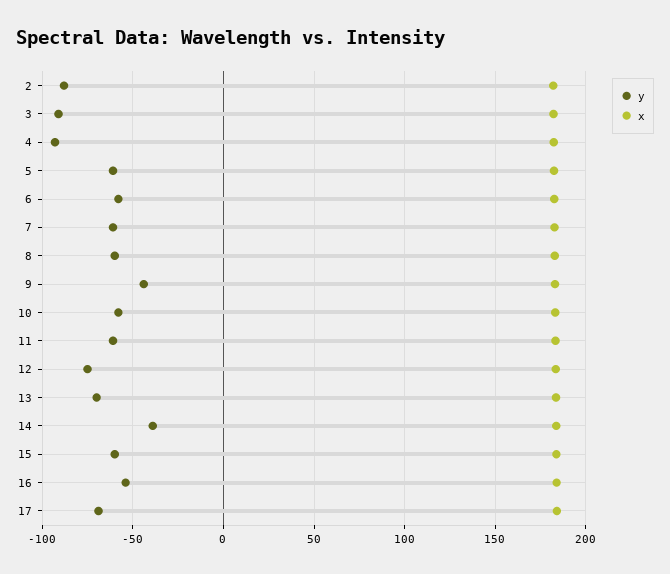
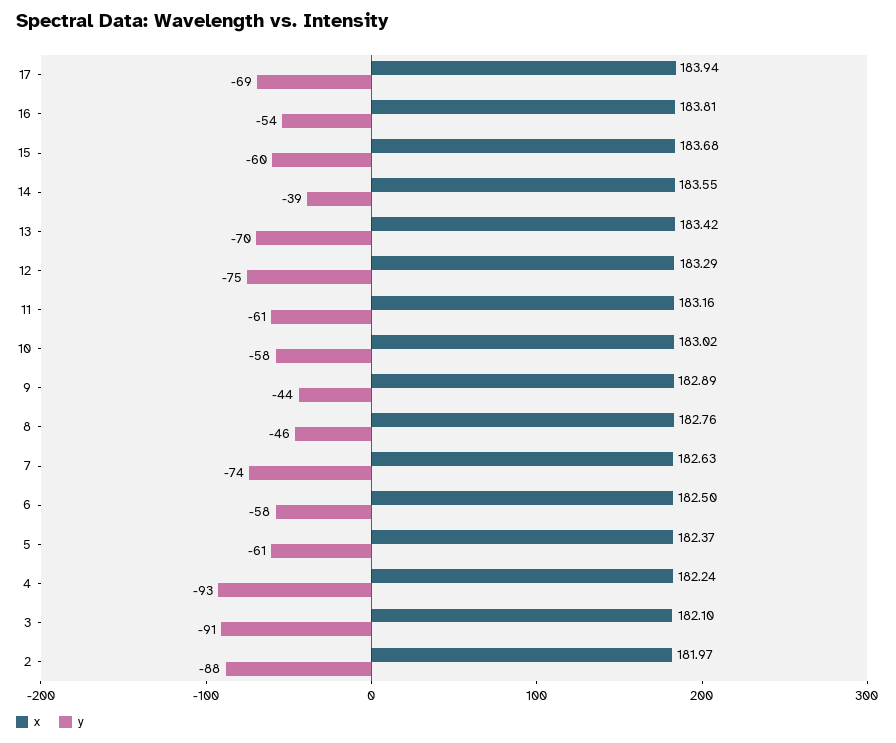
  {
    "y": {
      "2": -88,
      "3": -91,
      "4": -93,
      "5": -61,
      "6": -58,
-     "7": -60,
+     "7": -74,
-     "8": -60,
+     "8": -46,
      "9": -44,
      "10": -58,
      "11": -61,
      "12": -75,
      "13": -70,
      "14": -39,
      "15": -60,
      "16": -54,
      "17": -69
    },
    "x": {
      "2": 181.97,
      "3": 182.1,
      "4": 182.24,
      "5": 182.37,
      "6": 182.5,
      "7": 182.63,
      "8": 182.76,
      "9": 182.89,
      "10": 183.02,
      "11": 183.16,
      "12": 183.29,
      "13": 183.42,
      "14": 183.55,
      "15": 183.68,
      "16": 183.81,
      "17": 183.94
    }
  }

